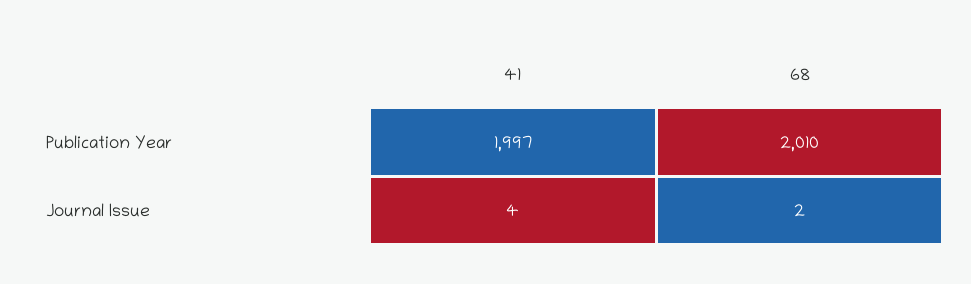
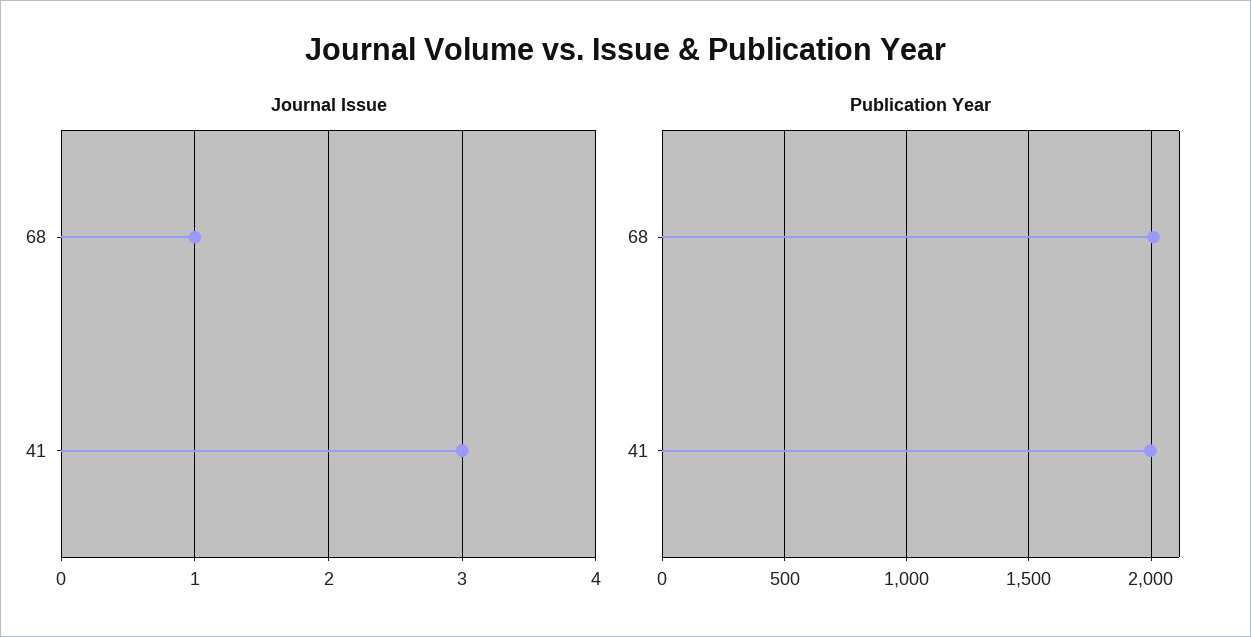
  {
    "Publication Year": {
      "41": 1997,
      "68": 2010
    },
    "Journal Issue": {
-     "41": 4,
+     "41": 3,
-     "68": 2
+     "68": 1
    }
  }

